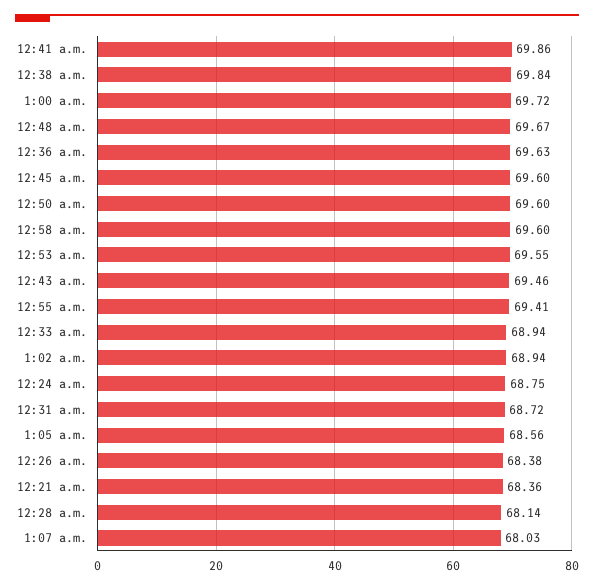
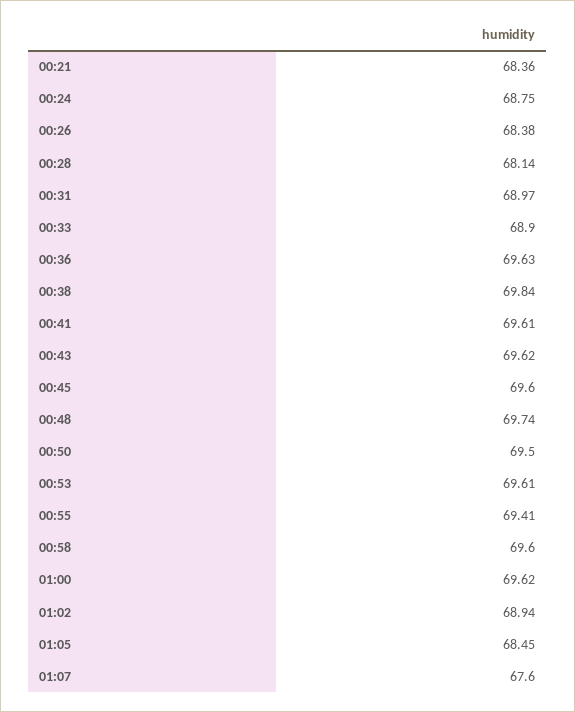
  {
-   "12:41 a.m.": 69.86,
+   "12:41 a.m.": 69.61,
    "12:38 a.m.": 69.84,
-   "1:00 a.m.": 69.72,
+   "1:00 a.m.": 69.62,
-   "12:48 a.m.": 69.67,
+   "12:48 a.m.": 69.74,
    "12:36 a.m.": 69.63,
    "12:45 a.m.": 69.6,
-   "12:50 a.m.": 69.6,
+   "12:50 a.m.": 69.5,
    "12:58 a.m.": 69.6,
-   "12:53 a.m.": 69.55,
+   "12:53 a.m.": 69.61,
-   "12:43 a.m.": 69.46,
+   "12:43 a.m.": 69.62,
    "12:55 a.m.": 69.41,
-   "12:33 a.m.": 68.94,
+   "12:33 a.m.": 68.9,
    "1:02 a.m.": 68.94,
    "12:24 a.m.": 68.75,
-   "12:31 a.m.": 68.72,
+   "12:31 a.m.": 68.97,
-   "1:05 a.m.": 68.56,
+   "1:05 a.m.": 68.45,
    "12:26 a.m.": 68.38,
    "12:21 a.m.": 68.36,
    "12:28 a.m.": 68.14,
-   "1:07 a.m.": 68.03
+   "1:07 a.m.": 67.6
  }

